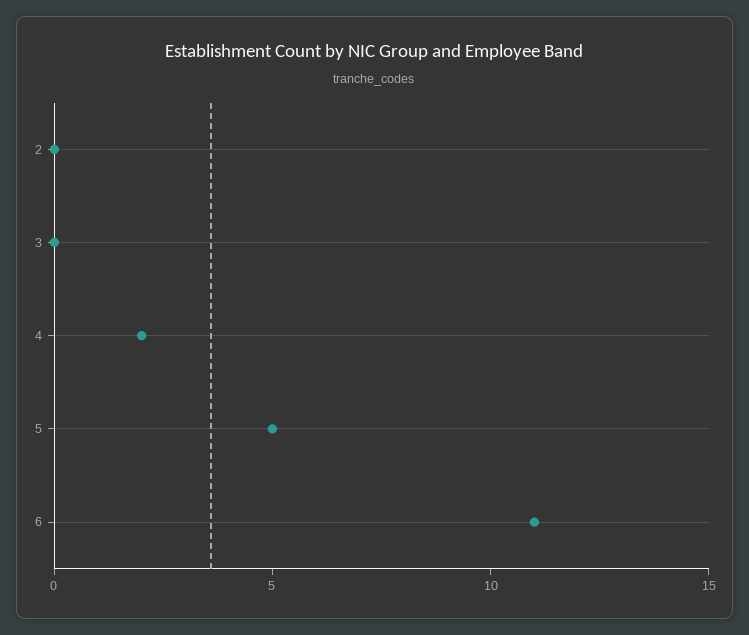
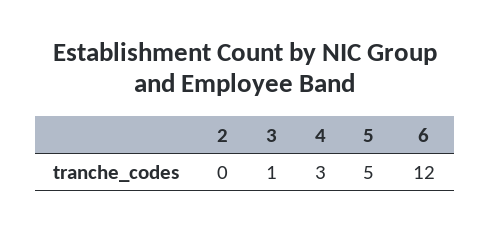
  {
    "2": 0,
-   "3": 0,
+   "3": 1,
-   "4": 2,
+   "4": 3,
    "5": 5,
-   "6": 11
+   "6": 12
  }

